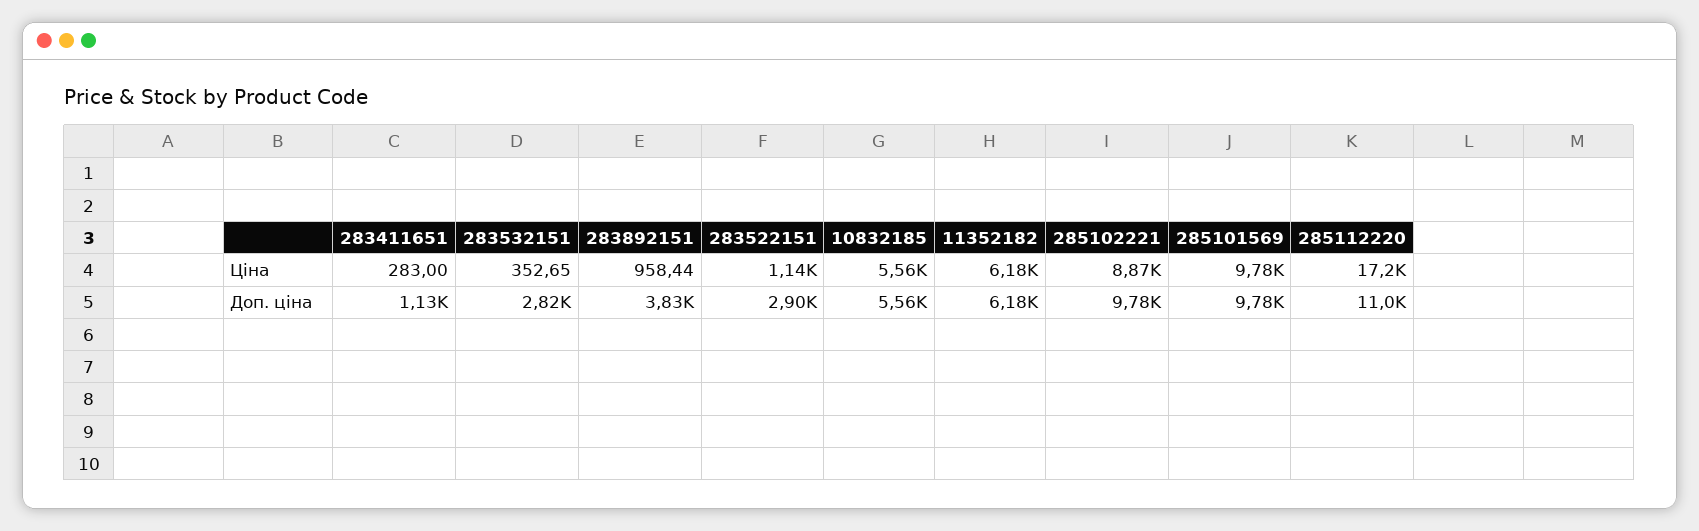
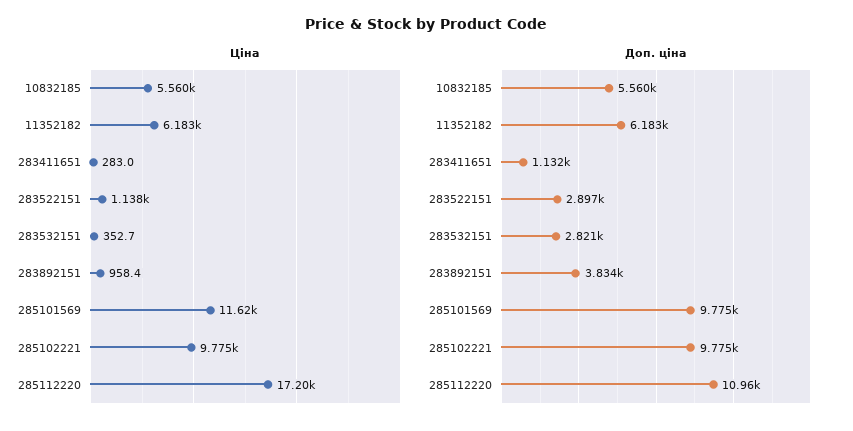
  {
    "Ціна": {
      "283411651": 283,
      "283532151": 352.65,
      "283892151": 958.44,
      "283522151": 1138,
      "10832185": 5560,
      "11352182": 6183,
-     "285102221": 8870,
+     "285102221": 9775,
-     "285101569": 9780,
+     "285101569": 11620,
      "285112220": 17200
    },
    "Доп. ціна": {
      "283411651": 1132,
      "283532151": 2821,
      "283892151": 3834,
      "283522151": 2897,
      "10832185": 5560,
      "11352182": 6183,
      "285102221": 9775,
      "285101569": 9775,
      "285112220": 10960
    }
  }

